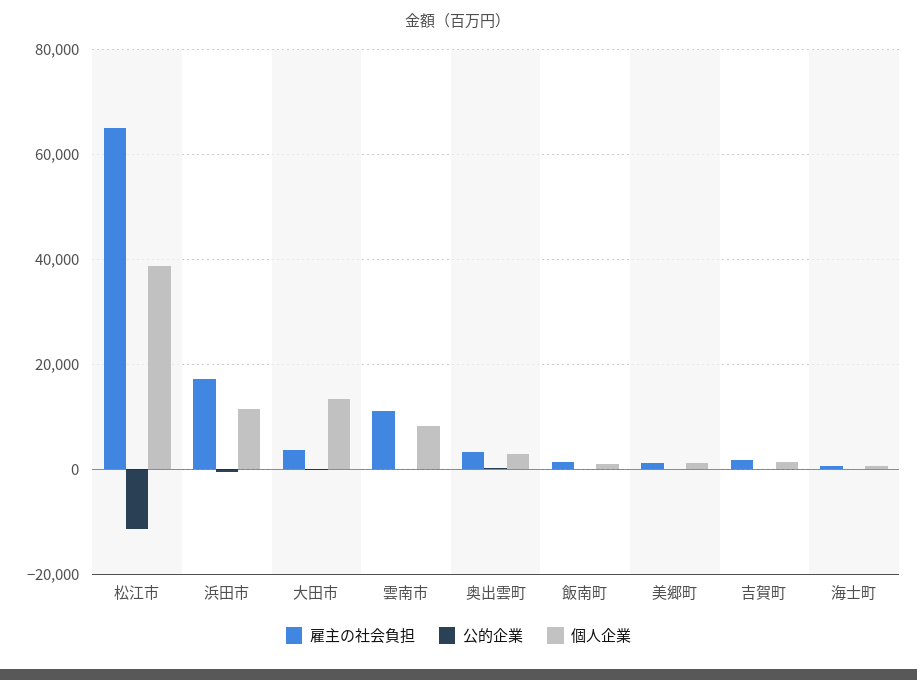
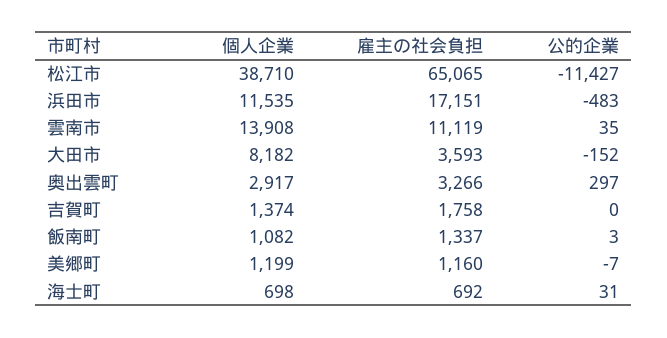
  {
    "雇主の社会負担": {
      "松江市": 65065,
      "浜田市": 17151,
      "大田市": 3593,
      "雲南市": 11119,
      "奥出雲町": 3266,
      "飯南町": 1337,
      "美郷町": 1160,
      "吉賀町": 1758,
      "海士町": 692
    },
    "公的企業": {
      "松江市": -11427,
      "浜田市": -483,
      "大田市": -152,
      "雲南市": 35,
      "奥出雲町": 297,
      "飯南町": 3,
      "美郷町": -7,
      "吉賀町": 0,
      "海士町": 31
    },
    "個人企業": {
      "松江市": 38710,
      "浜田市": 11535,
-     "大田市": 14000,
+     "大田市": 8182,
-     "雲南市": 8000,
+     "雲南市": 13908,
      "奥出雲町": 2917,
      "飯南町": 1082,
      "美郷町": 1199,
      "吉賀町": 1374,
      "海士町": 698
    }
  }

